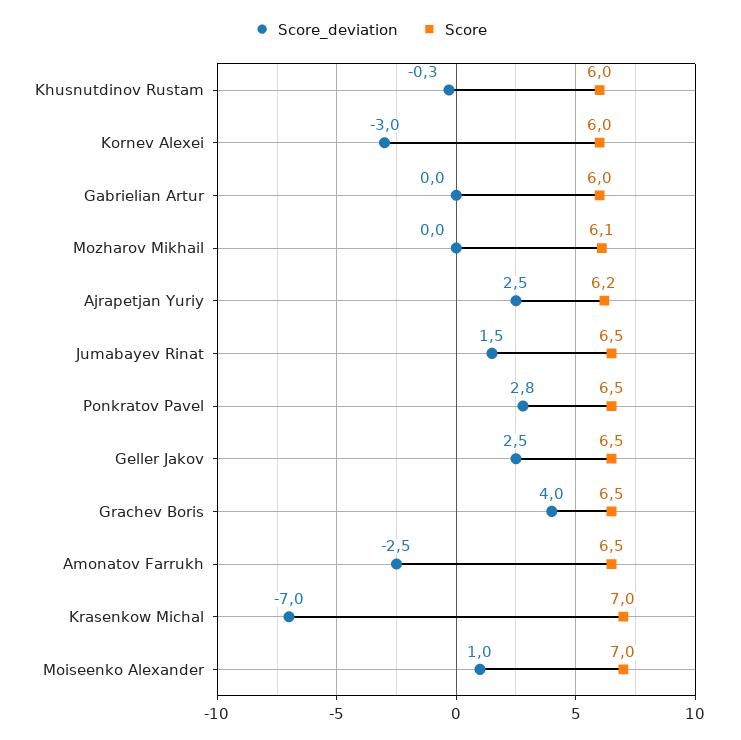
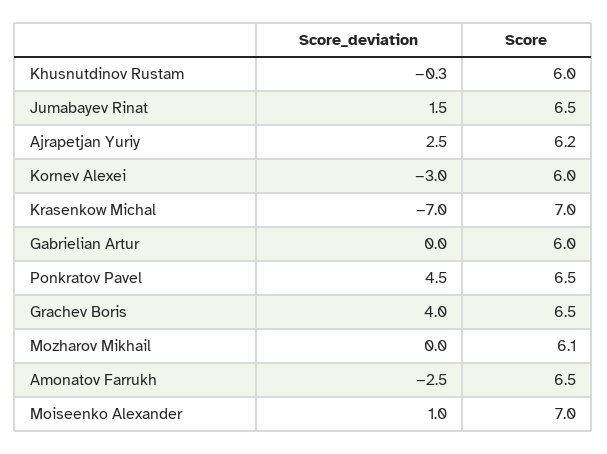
  {
    "Score_deviation": {
      "Khusnutdinov Rustam": -0.3,
      "Kornev Alexei": -3,
      "Gabrielian Artur": 0,
      "Mozharov Mikhail": 0,
      "Ajrapetjan Yuriy": 2.5,
      "Jumabayev Rinat": 1.5,
-     "Ponkratov Pavel": 2.8,
+     "Ponkratov Pavel": 4.5,
-     "Geller Jakov": 2.5,
      "Grachev Boris": 4,
      "Amonatov Farrukh": -2.5,
      "Krasenkow Michal": -7,
      "Moiseenko Alexander": 1
    },
    "Score": {
      "Khusnutdinov Rustam": 6,
      "Kornev Alexei": 6,
      "Gabrielian Artur": 6,
      "Mozharov Mikhail": 6.1,
      "Ajrapetjan Yuriy": 6.2,
      "Jumabayev Rinat": 6.5,
      "Ponkratov Pavel": 6.5,
-     "Geller Jakov": 6.5,
      "Grachev Boris": 6.5,
      "Amonatov Farrukh": 6.5,
      "Krasenkow Michal": 7,
      "Moiseenko Alexander": 7
    }
  }

